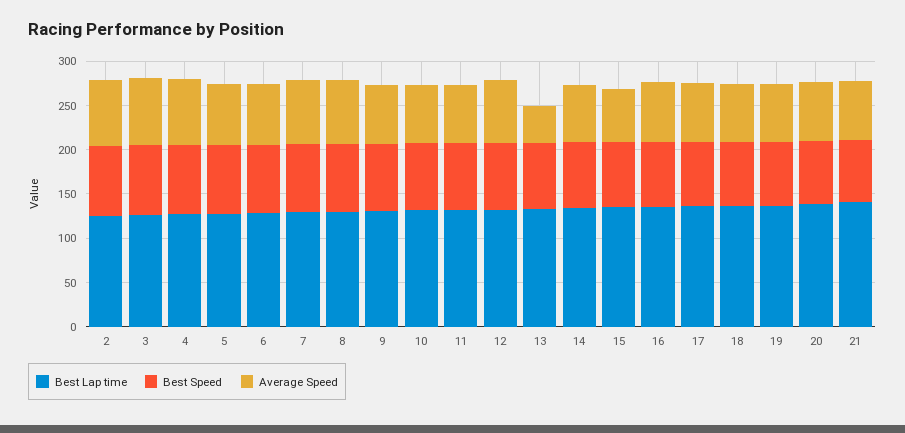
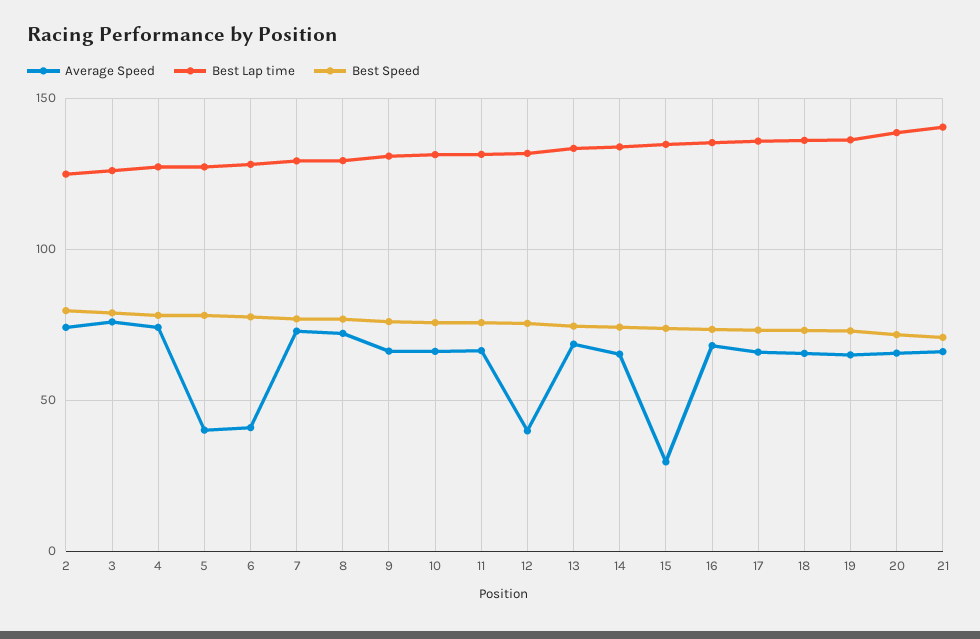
  {
    "Best Lap time": {
      "2": 125,
      "3": 125,
      "4": 125,
      "5": 125,
      "6": 130,
      "7": 130,
      "8": 130,
      "9": 130,
      "10": 130,
      "11": 130,
      "12": 130,
      "13": 135,
      "14": 135,
      "15": 135,
      "16": 135,
      "17": 135,
      "18": 135,
      "19": 135,
      "20": 140,
      "21": 140
    },
    "Best Speed": {
      "2": 80,
      "3": 80,
      "4": 80,
      "5": 80,
      "6": 80,
      "7": 75,
      "8": 75,
      "9": 75,
      "10": 75,
      "11": 75,
      "12": 75,
      "13": 75,
      "14": 75,
      "15": 75,
      "16": 75,
      "17": 75,
      "18": 75,
      "19": 75,
      "20": 70,
      "21": 70
    },
    "Average Speed": {
      "2": 75,
      "3": 75,
      "4": 75,
-     "5": 70,
+     "5": 40,
-     "6": 70,
+     "6": 40,
      "7": 75,
      "8": 70,
      "9": 65,
      "10": 65,
      "11": 65,
-     "12": 70,
+     "12": 40,
-     "13": 40,
+     "13": 70,
      "14": 65,
-     "15": 60,
+     "15": 30,
      "16": 70,
      "17": 65,
      "18": 65,
      "19": 65,
      "20": 65,
      "21": 65
    }
  }

